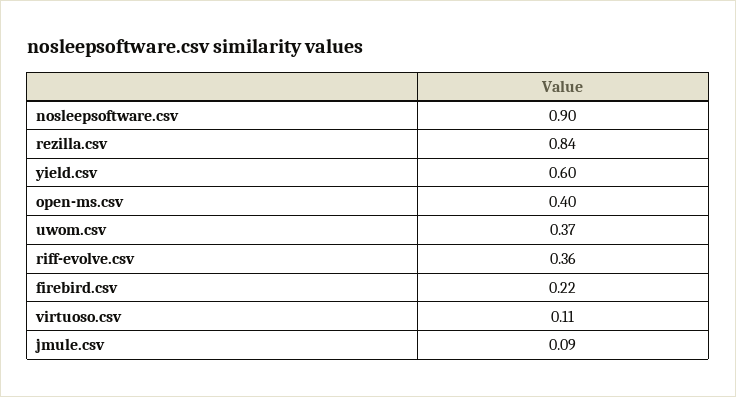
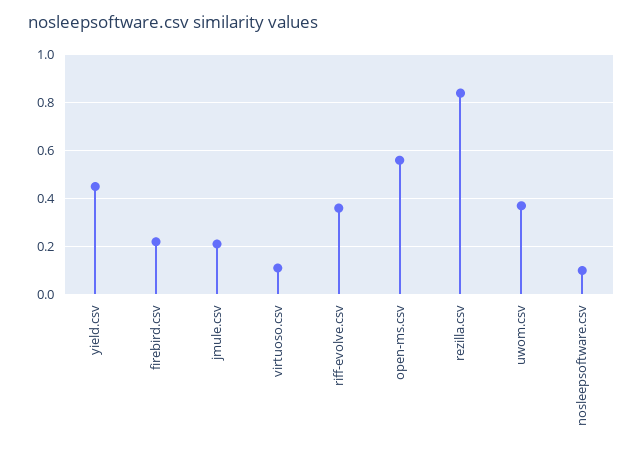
  {
-   "nosleepsoftware.csv": 0.9,
+   "nosleepsoftware.csv": 0.1,
    "rezilla.csv": 0.84,
-   "yield.csv": 0.6,
+   "yield.csv": 0.45,
-   "open-ms.csv": 0.4,
+   "open-ms.csv": 0.55,
    "uwom.csv": 0.37,
    "riff-evolve.csv": 0.36,
    "firebird.csv": 0.22,
    "virtuoso.csv": 0.11,
-   "jmule.csv": 0.09
+   "jmule.csv": 0.2
  }

